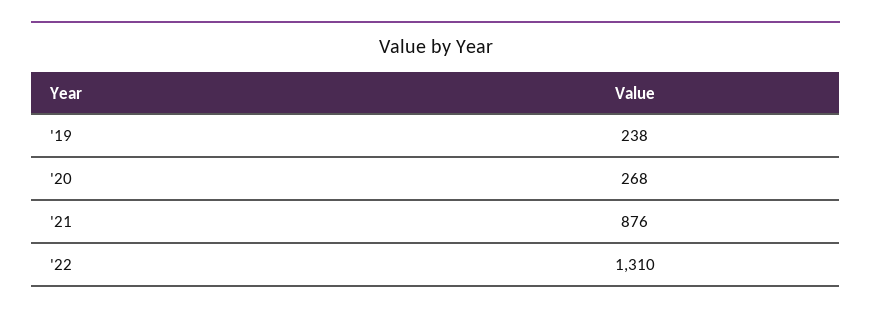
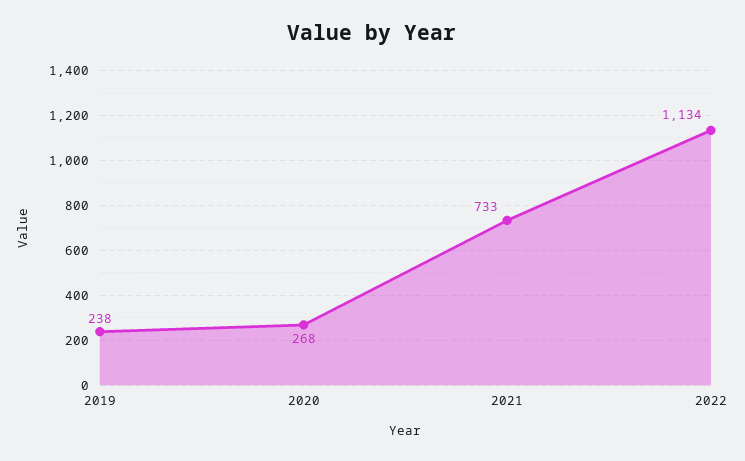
  {
    "'19": 238,
    "'20": 268,
-   "'21": 876,
+   "'21": 733,
-   "'22": 1310
+   "'22": 1134
  }

